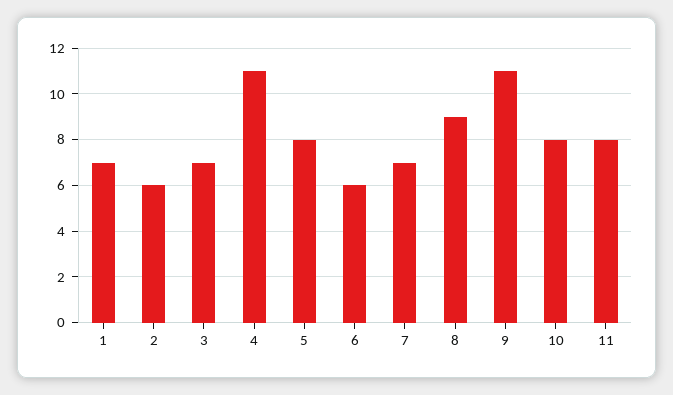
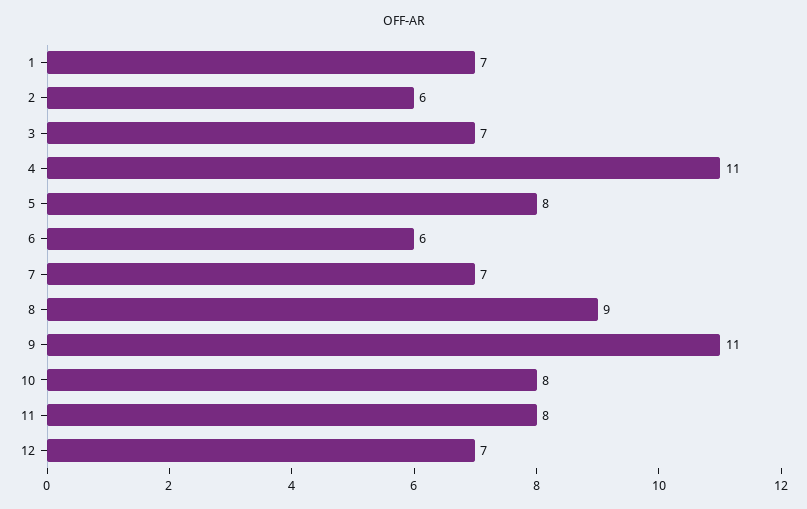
  {
    "1": 7,
    "2": 6,
    "3": 7,
    "4": 11,
    "5": 8,
    "6": 6,
    "7": 7,
    "8": 9,
    "9": 11,
    "10": 8,
-   "11": 8
+   "11": 8,
+   "12": 7
  }

